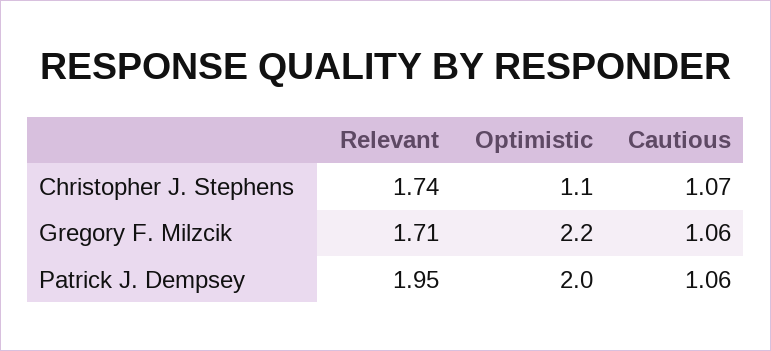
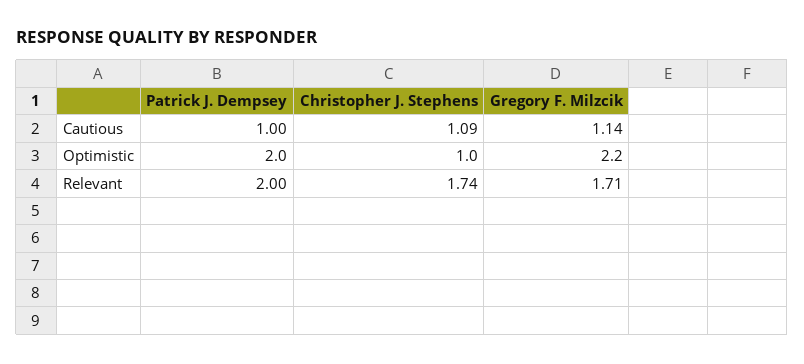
  {
    "Relevant": {
      "Christopher J. Stephens": 1.74,
      "Gregory F. Milzcik": 1.71,
-     "Patrick J. Dempsey": 1.95
+     "Patrick J. Dempsey": 2
    },
    "Optimistic": {
-     "Christopher J. Stephens": 1.1,
+     "Christopher J. Stephens": 1,
      "Gregory F. Milzcik": 2.2,
      "Patrick J. Dempsey": 2
    },
    "Cautious": {
-     "Christopher J. Stephens": 1.07,
+     "Christopher J. Stephens": 1.09,
-     "Gregory F. Milzcik": 1.06,
+     "Gregory F. Milzcik": 1.14,
-     "Patrick J. Dempsey": 1.06
+     "Patrick J. Dempsey": 1
    }
  }

